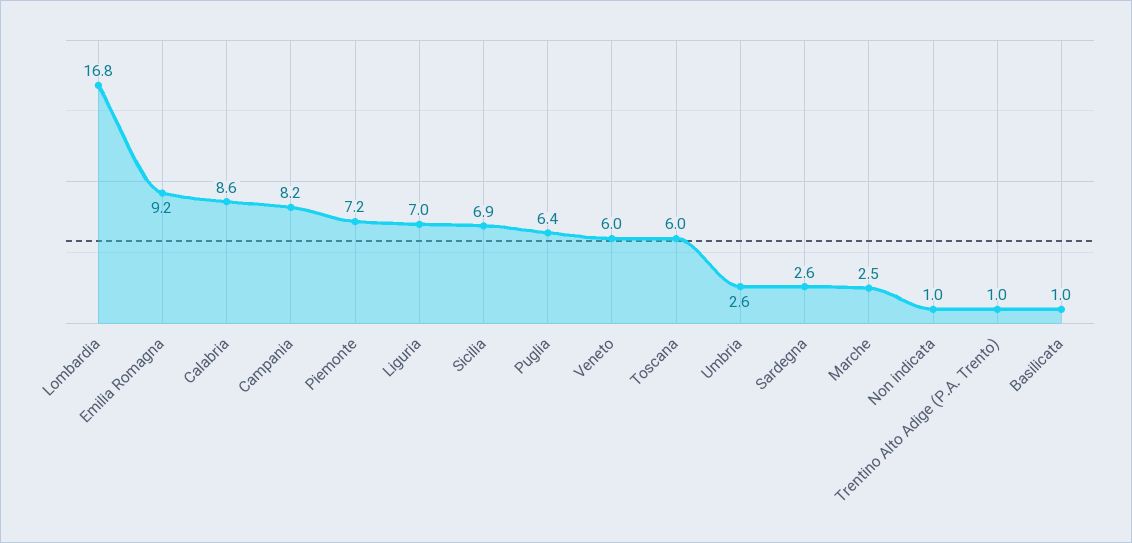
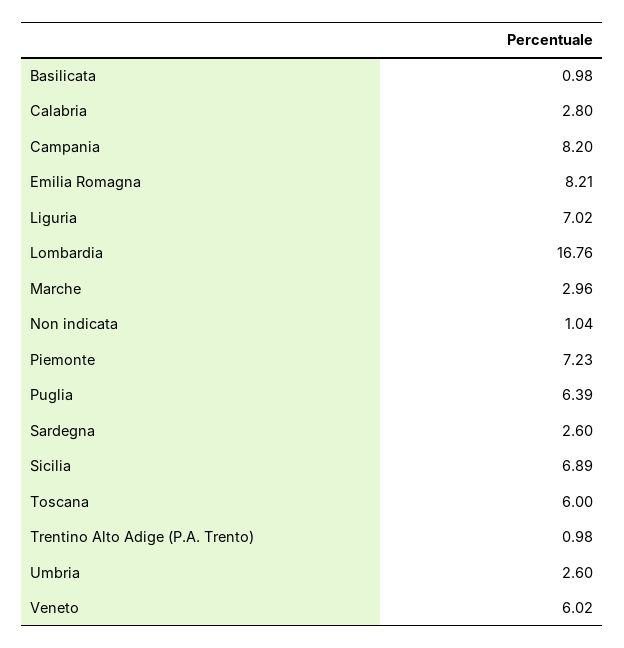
  {
    "Lombardia": 16.76,
-   "Emilia Romagna": 9.2,
+   "Emilia Romagna": 8.21,
-   "Calabria": 8.6,
+   "Calabria": 2.8,
    "Campania": 8.2,
    "Piemonte": 7.23,
    "Liguria": 7.02,
    "Sicilia": 6.89,
    "Puglia": 6.39,
    "Veneto": 6.02,
    "Toscana": 6,
    "Umbria": 2.6,
    "Sardegna": 2.6,
-   "Marche": 2.5,
+   "Marche": 2.96,
    "Non indicata": 1.04,
    "Trentino Alto Adige (P.A. Trento)": 0.98,
    "Basilicata": 0.98
  }

